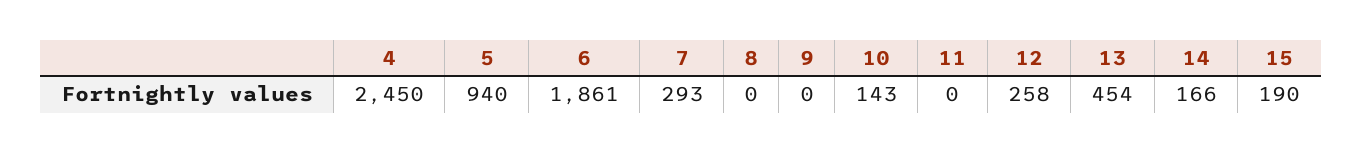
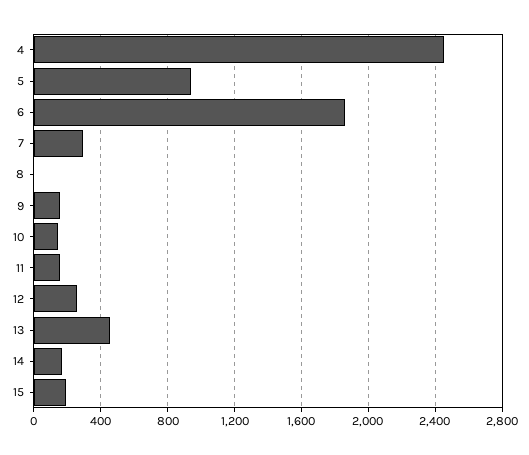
  {
    "4": 2450,
    "5": 940,
    "6": 1861,
    "7": 293,
    "8": 0,
-   "9": 0,
+   "9": 150,
    "10": 143,
-   "11": 0,
+   "11": 150,
    "12": 258,
    "13": 454,
    "14": 166,
    "15": 190
  }

